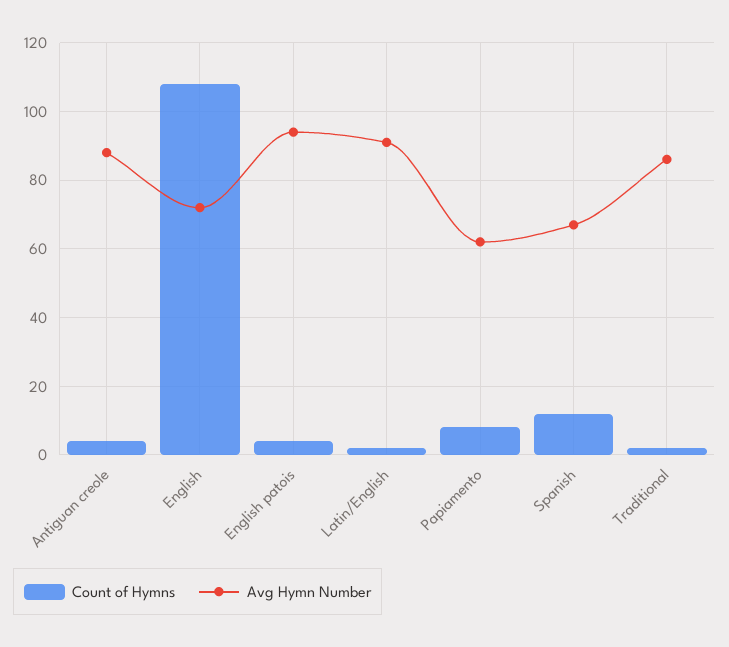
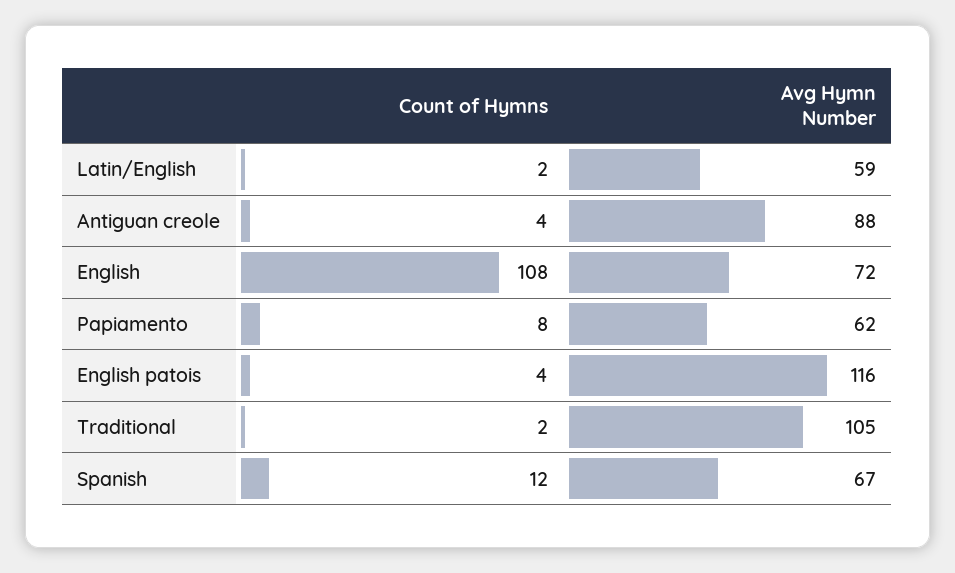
  {
    "Count of Hymns": {
      "Antiguan creole": 4,
      "English": 108,
      "English patois": 4,
      "Latin/English": 2,
      "Papiamento": 8,
      "Spanish": 12,
      "Traditional": 2
    },
    "Avg Hymn Number": {
      "Antiguan creole": 88,
      "English": 72,
-     "English patois": 95,
+     "English patois": 116,
-     "Latin/English": 90,
+     "Latin/English": 59,
      "Papiamento": 62,
      "Spanish": 67,
-     "Traditional": 85
+     "Traditional": 105
    }
  }

